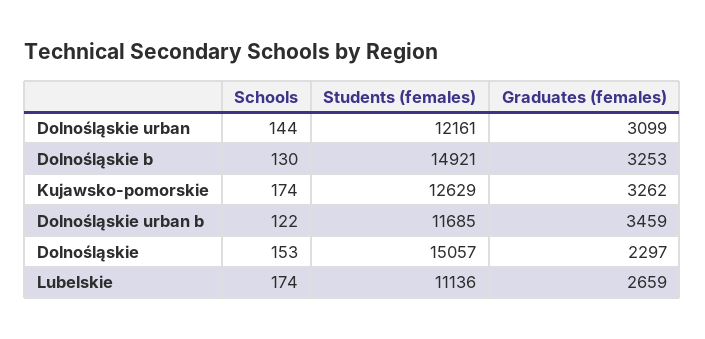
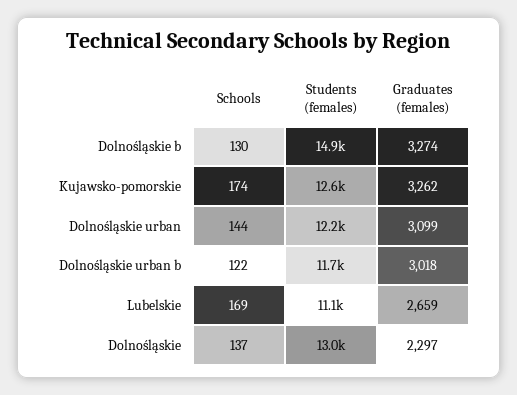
  {
    "Schools": {
      "Dolnośląskie urban": 144,
      "Dolnośląskie b": 130,
      "Kujawsko-pomorskie": 174,
      "Dolnośląskie urban b": 122,
-     "Dolnośląskie": 153,
+     "Dolnośląskie": 137,
-     "Lubelskie": 174
+     "Lubelskie": 169
    },
    "Students (females)": {
      "Dolnośląskie urban": 12161,
      "Dolnośląskie b": 14921,
      "Kujawsko-pomorskie": 12629,
      "Dolnośląskie urban b": 11685,
-     "Dolnośląskie": 15057,
+     "Dolnośląskie": 13000,
      "Lubelskie": 11136
    },
    "Graduates (females)": {
      "Dolnośląskie urban": 3099,
-     "Dolnośląskie b": 3253,
+     "Dolnośląskie b": 3274,
      "Kujawsko-pomorskie": 3262,
-     "Dolnośląskie urban b": 3459,
+     "Dolnośląskie urban b": 3018,
      "Dolnośląskie": 2297,
      "Lubelskie": 2659
    }
  }

